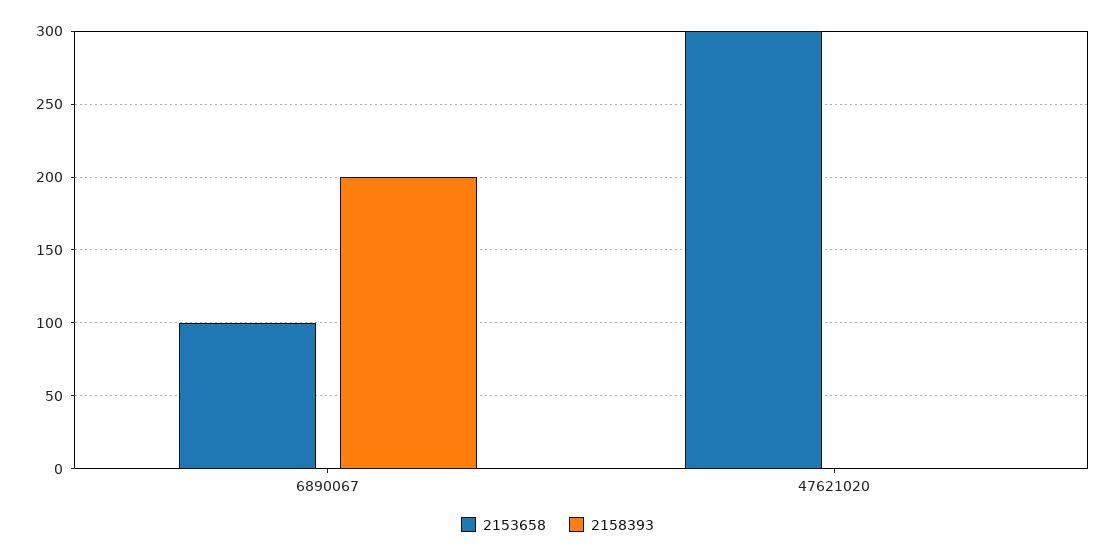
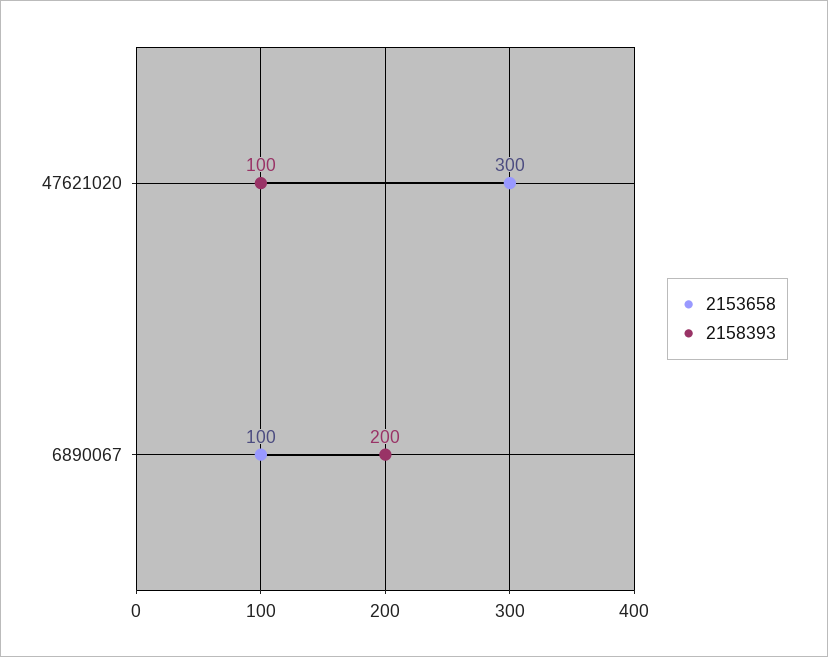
  {
    "2153658": {
      "6890067": 100,
      "47621020": 300
    },
    "2158393": {
      "6890067": 200,
-     "47621020": 0
+     "47621020": 100
    }
  }

